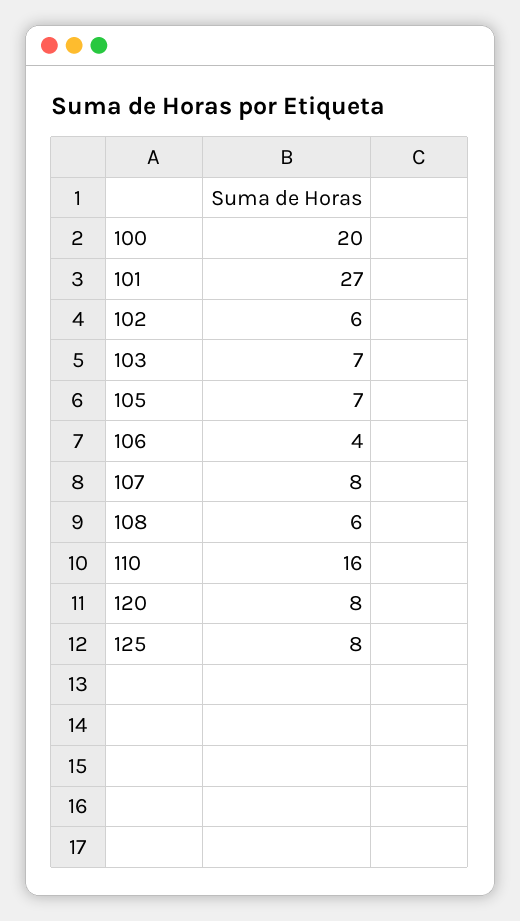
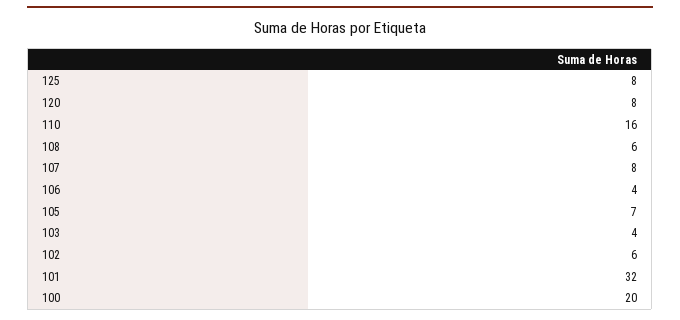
  {
    "100": 20,
-   "101": 27,
+   "101": 32,
    "102": 6,
-   "103": 7,
+   "103": 4,
    "105": 7,
    "106": 4,
    "107": 8,
    "108": 6,
    "110": 16,
    "120": 8,
    "125": 8
  }

